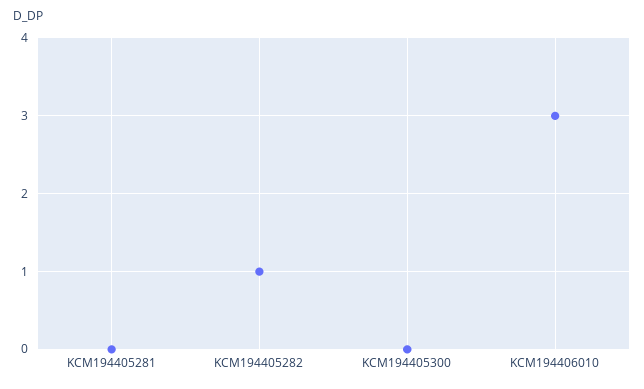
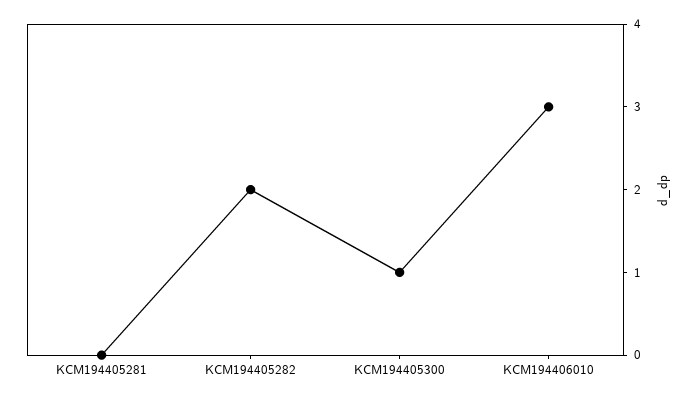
  {
    "KCM194405281": 0,
-   "KCM194405282": 1,
+   "KCM194405282": 2,
-   "KCM194405300": 0,
+   "KCM194405300": 1,
    "KCM194406010": 3
  }

